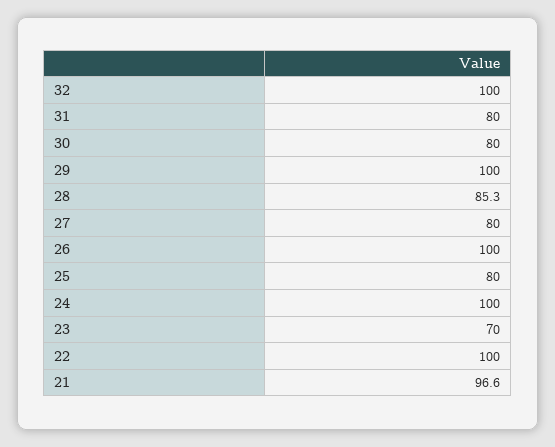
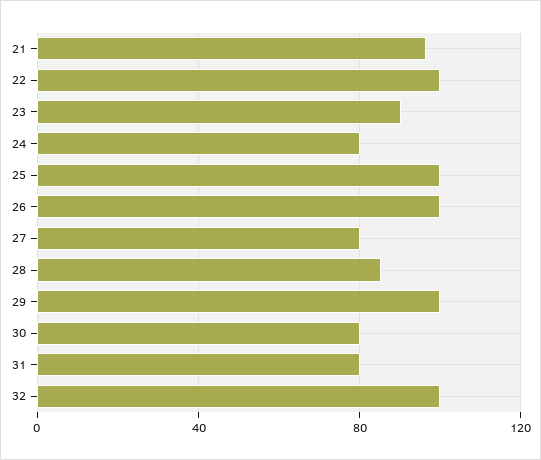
  {
    "32": 100,
    "31": 80,
    "30": 80,
    "29": 100,
    "28": 85.3,
    "27": 80,
    "26": 100,
-   "25": 80,
+   "25": 100,
-   "24": 100,
+   "24": 80,
-   "23": 70,
+   "23": 90,
    "22": 100,
    "21": 96.6
  }

